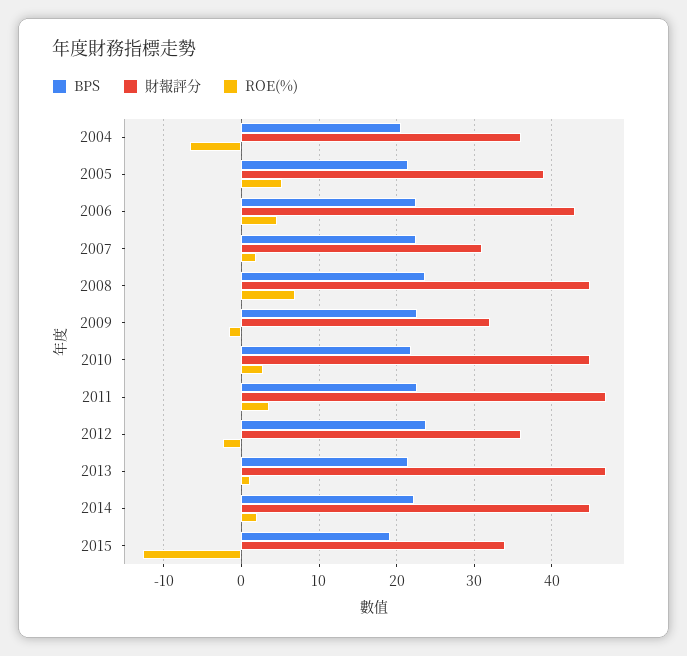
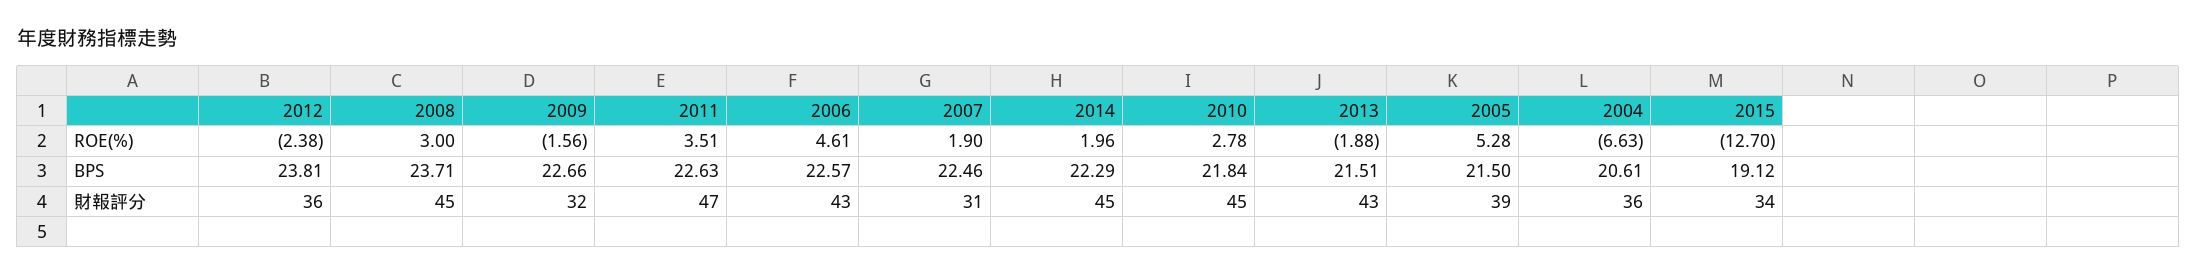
  {
    "BPS": {
      "2004": 20.61,
      "2005": 21.5,
      "2006": 22.57,
      "2007": 22.46,
      "2008": 23.71,
      "2009": 22.66,
      "2010": 21.84,
      "2011": 22.63,
      "2012": 23.81,
      "2013": 21.51,
      "2014": 22.29,
      "2015": 19.12
    },
    "財報評分": {
      "2004": 36,
      "2005": 39,
      "2006": 43,
      "2007": 31,
      "2008": 45,
      "2009": 32,
      "2010": 45,
      "2011": 47,
      "2012": 36,
-     "2013": 47,
+     "2013": 43,
      "2014": 45,
      "2015": 34
    },
    "ROE(%)": {
      "2004": -6.63,
      "2005": 5.28,
      "2006": 4.61,
      "2007": 1.9,
-     "2008": 7,
+     "2008": 3,
      "2009": -1.56,
      "2010": 2.78,
      "2011": 3.51,
      "2012": -2.38,
-     "2013": 1,
+     "2013": -1.88,
      "2014": 1.96,
      "2015": -12.7
    }
  }

